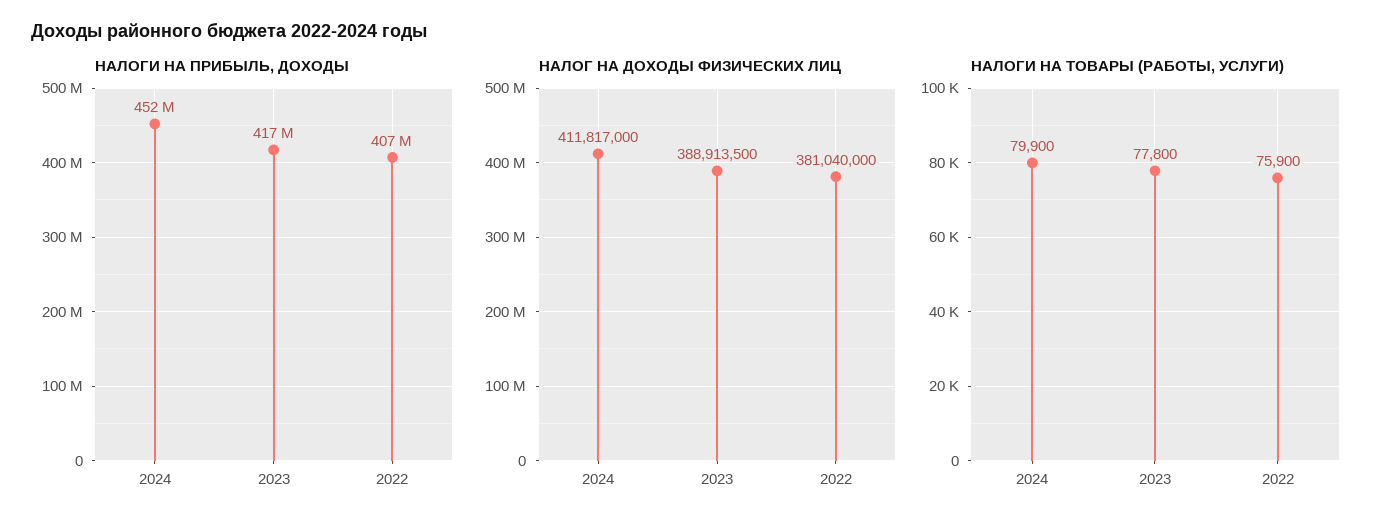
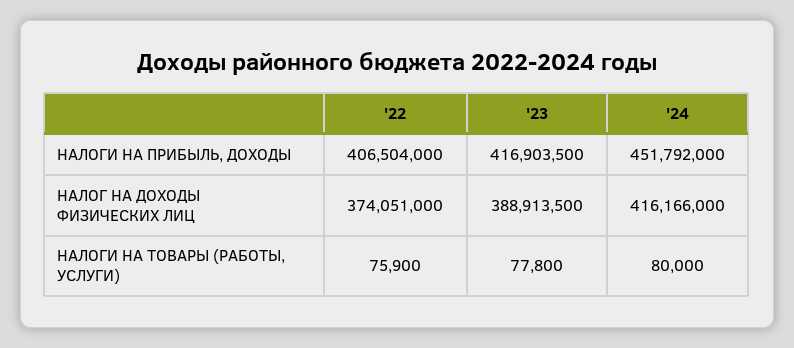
  {
    "НАЛОГИ НА ПРИБЫЛЬ, ДОХОДЫ": {
      "2024": 451792000,
      "2023": 416903500,
      "2022": 406504000
    },
    "НАЛОГ НА ДОХОДЫ ФИЗИЧЕСКИХ ЛИЦ": {
-     "2024": 411817000,
+     "2024": 416166000,
      "2023": 388913500,
-     "2022": 381040000
+     "2022": 374051000
    },
    "НАЛОГИ НА ТОВАРЫ (РАБОТЫ, УСЛУГИ)": {
-     "2024": 79900,
+     "2024": 80000,
      "2023": 77800,
      "2022": 75900
    }
  }

